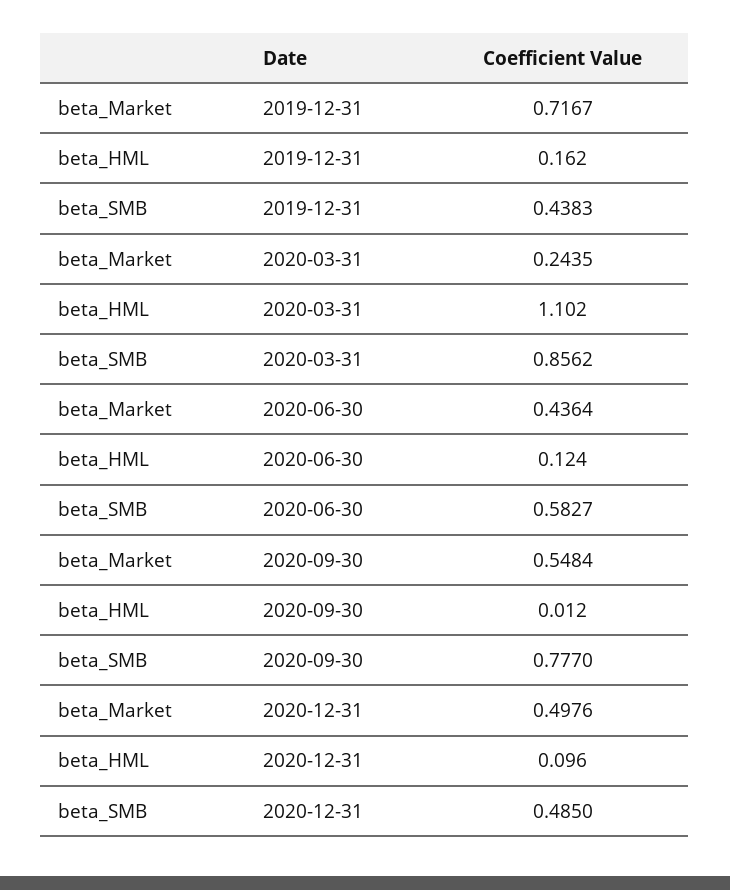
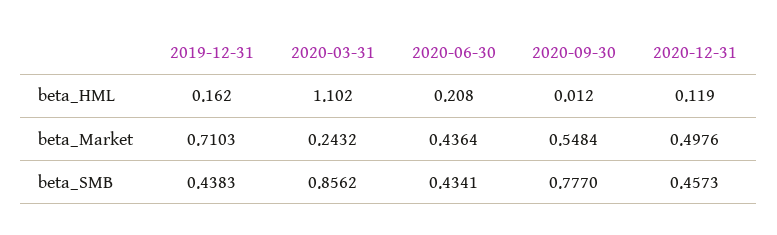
  {
    "beta_Market": {
-     "2019-12-31": 0.7167,
+     "2019-12-31": 0.7103,
-     "2020-03-31": 0.2435,
+     "2020-03-31": 0.2432,
      "2020-06-30": 0.4364,
      "2020-09-30": 0.5484,
      "2020-12-31": 0.4976
    },
    "beta_HML": {
      "2019-12-31": 0.162,
      "2020-03-31": 1.102,
-     "2020-06-30": 0.124,
+     "2020-06-30": 0.208,
      "2020-09-30": 0.012,
-     "2020-12-31": 0.096
+     "2020-12-31": 0.119
    },
    "beta_SMB": {
      "2019-12-31": 0.4383,
      "2020-03-31": 0.8562,
-     "2020-06-30": 0.5827,
+     "2020-06-30": 0.4341,
      "2020-09-30": 0.777,
-     "2020-12-31": 0.485
+     "2020-12-31": 0.4573
    }
  }

